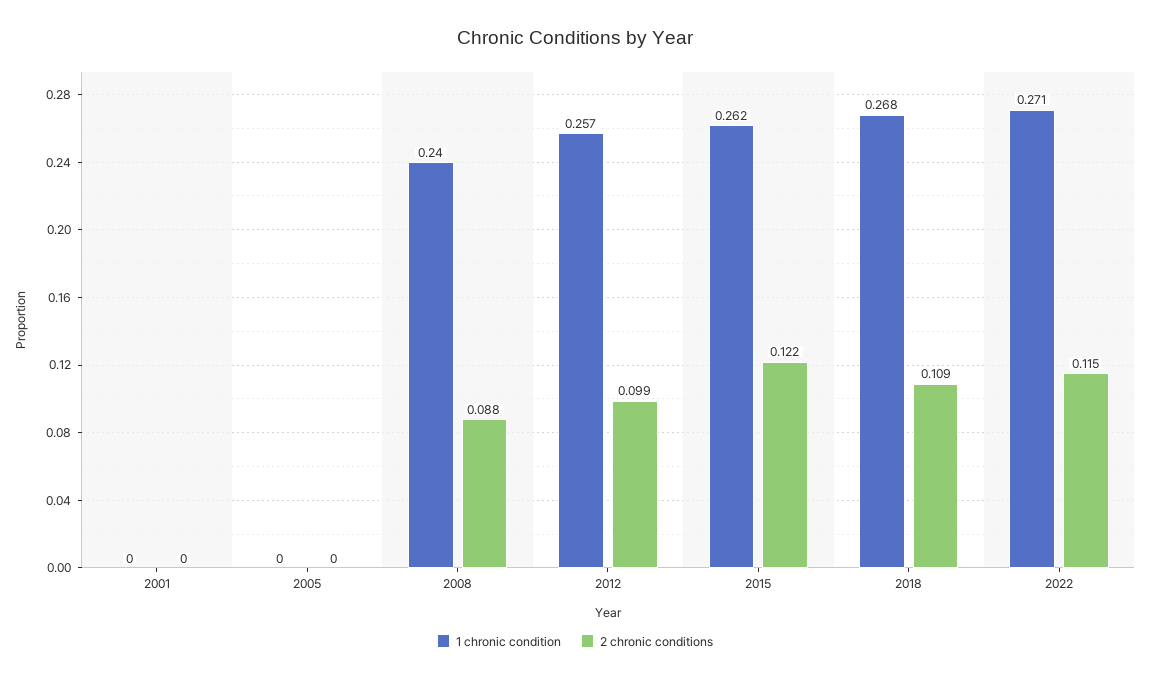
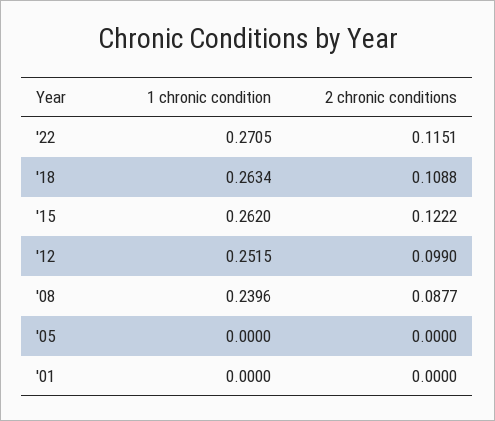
  {
    "1 chronic condition": {
      "2001": 0,
      "2005": 0,
      "2008": 0.2396,
-     "2012": 0.257,
+     "2012": 0.2515,
      "2015": 0.262,
-     "2018": 0.268,
+     "2018": 0.2634,
      "2022": 0.2705
    },
    "2 chronic conditions": {
      "2001": 0,
      "2005": 0,
      "2008": 0.0877,
      "2012": 0.099,
      "2015": 0.1222,
      "2018": 0.1088,
      "2022": 0.1151
    }
  }

